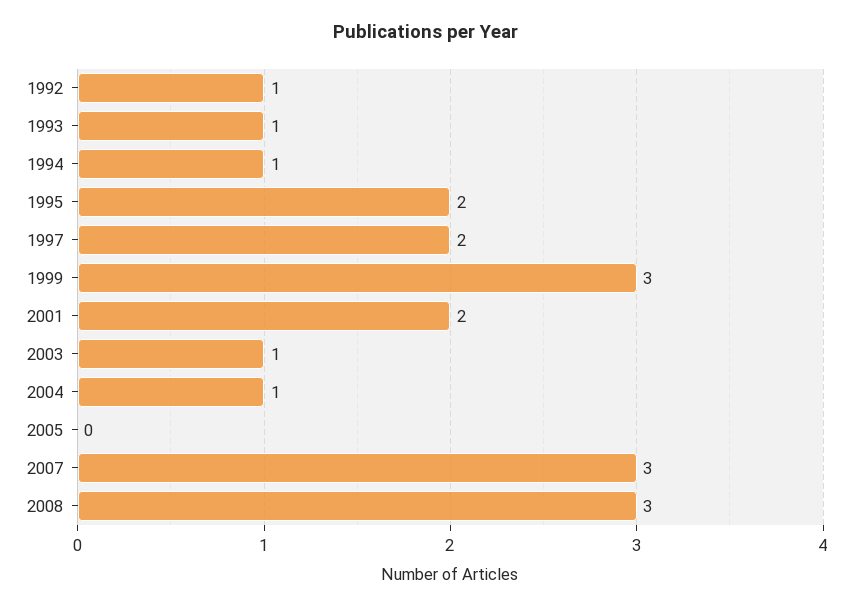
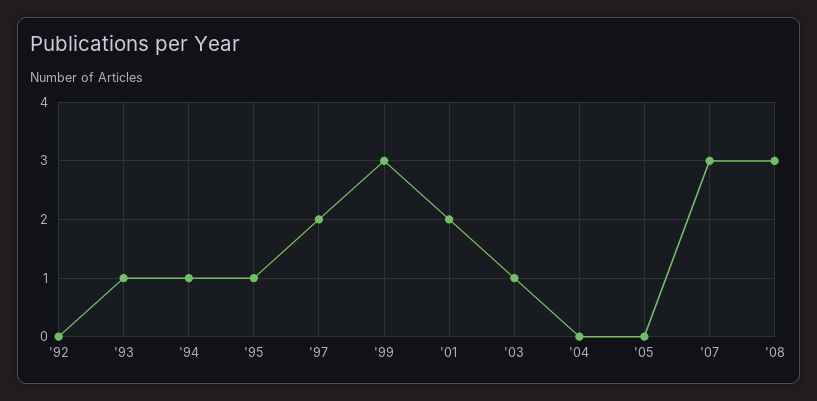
  {
-   "1992": 1,
+   "1992": 0,
    "1993": 1,
    "1994": 1,
-   "1995": 2,
+   "1995": 1,
    "1997": 2,
    "1999": 3,
    "2001": 2,
    "2003": 1,
-   "2004": 1,
+   "2004": 0,
    "2005": 0,
    "2007": 3,
    "2008": 3
  }

